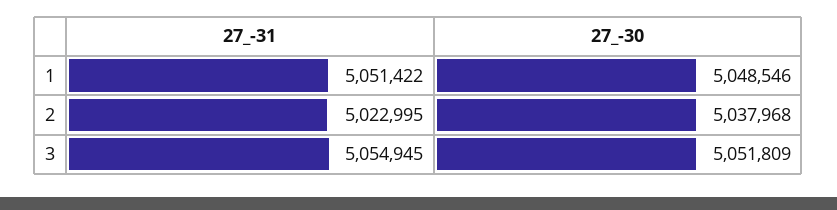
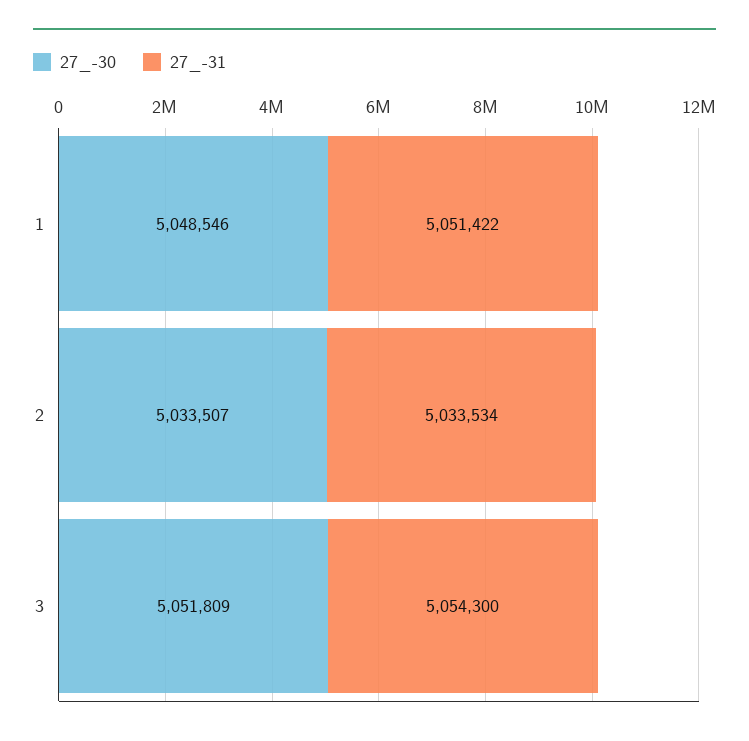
  {
    "27_-31": {
      "1": 5051422,
-     "2": 5022995,
+     "2": 5033534,
-     "3": 5054945
+     "3": 5054300
    },
    "27_-30": {
      "1": 5048546,
-     "2": 5037968,
+     "2": 5033507,
      "3": 5051809
    }
  }

